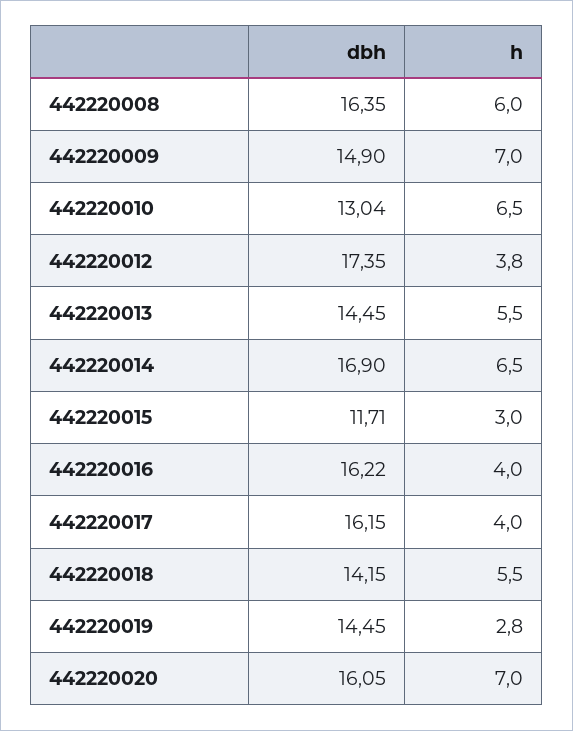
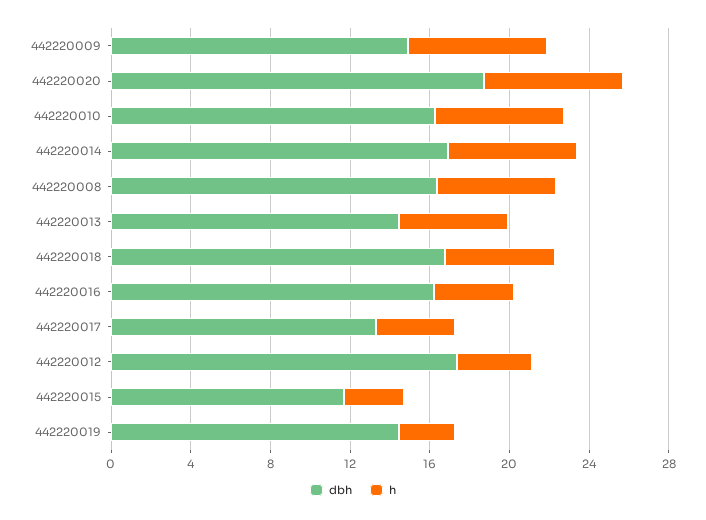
  {
    "dbh": {
      "442220008": 16.35,
      "442220009": 14.9,
-     "442220010": 13.04,
+     "442220010": 16,
      "442220012": 17.35,
      "442220013": 14.45,
      "442220014": 16.9,
      "442220015": 11.71,
      "442220016": 16.22,
-     "442220017": 16.15,
+     "442220017": 13,
-     "442220018": 14.15,
+     "442220018": 17,
      "442220019": 14.45,
-     "442220020": 16.05
+     "442220020": 19
    },
    "h": {
      "442220008": 6,
      "442220009": 7,
      "442220010": 6.5,
      "442220012": 3.8,
      "442220013": 5.5,
      "442220014": 6.5,
      "442220015": 3,
      "442220016": 4,
      "442220017": 4,
      "442220018": 5.5,
      "442220019": 2.8,
      "442220020": 7
    }
  }

